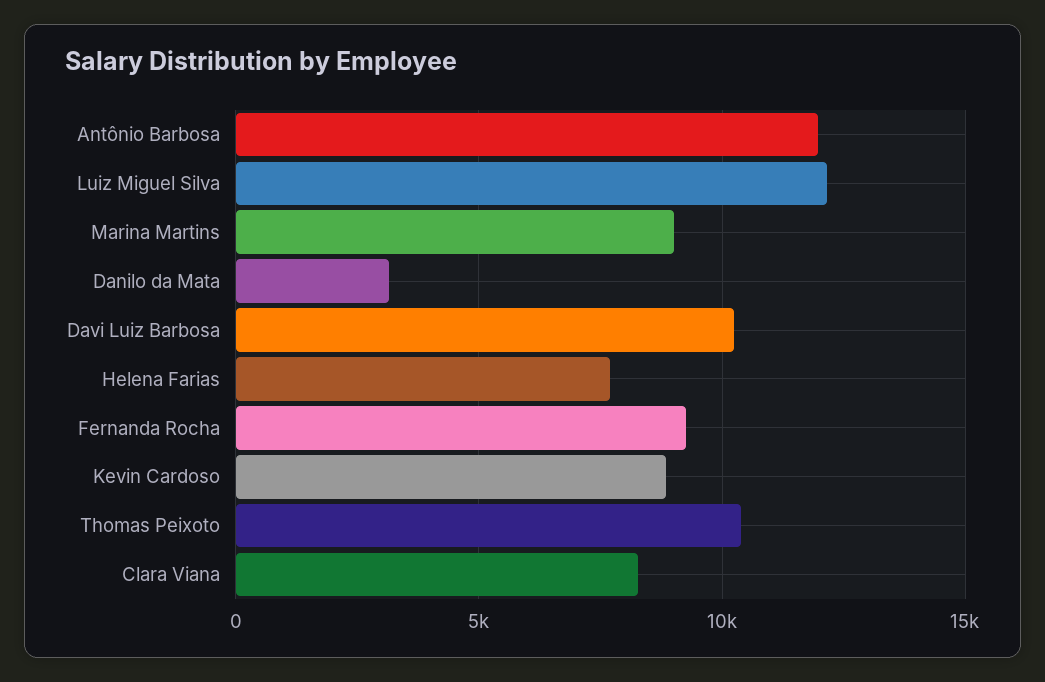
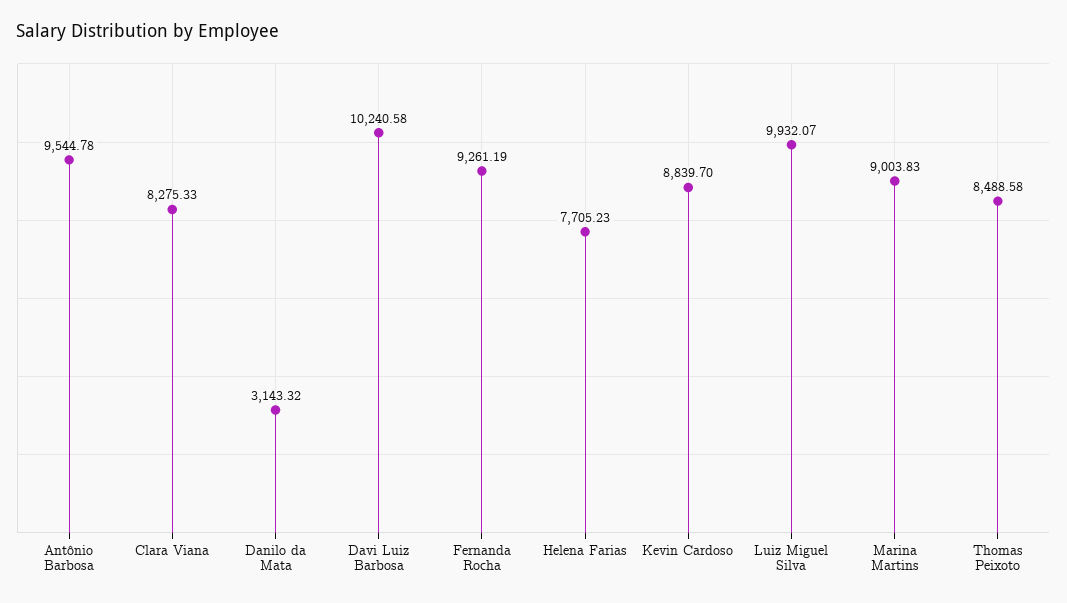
  {
-   "Antônio Barbosa": 12000,
+   "Antônio Barbosa": 9544.78,
-   "Luiz Miguel Silva": 12000,
+   "Luiz Miguel Silva": 9932.07,
    "Marina Martins": 9003.83,
    "Danilo da Mata": 3143.32,
    "Davi Luiz Barbosa": 10240.58,
    "Helena Farias": 7705.23,
    "Fernanda Rocha": 9261.19,
    "Kevin Cardoso": 8839.7,
-   "Thomas Peixoto": 10500,
+   "Thomas Peixoto": 8488.58,
    "Clara Viana": 8275.33
  }

